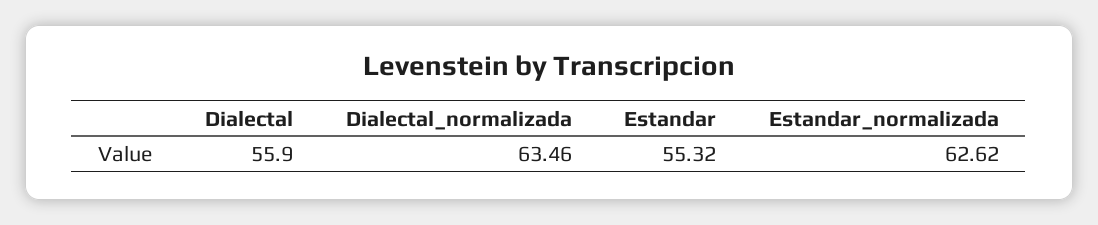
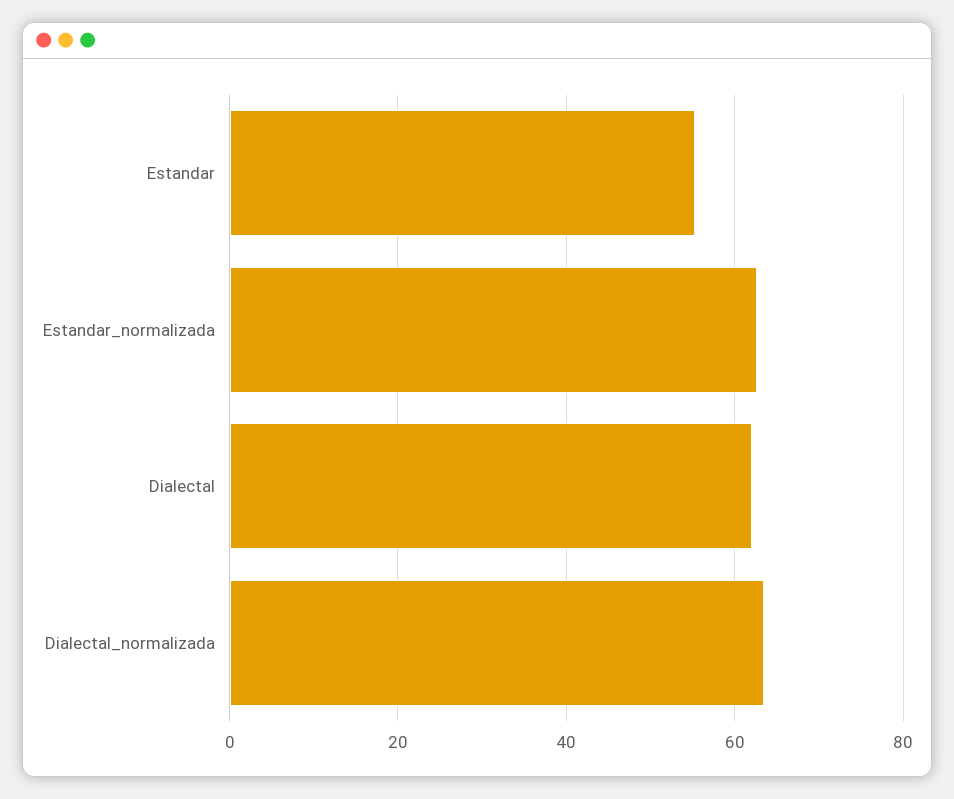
  {
-   "Dialectal": 55.9,
+   "Dialectal": 62,
    "Dialectal_normalizada": 63.46,
    "Estandar": 55.32,
    "Estandar_normalizada": 62.62
  }

